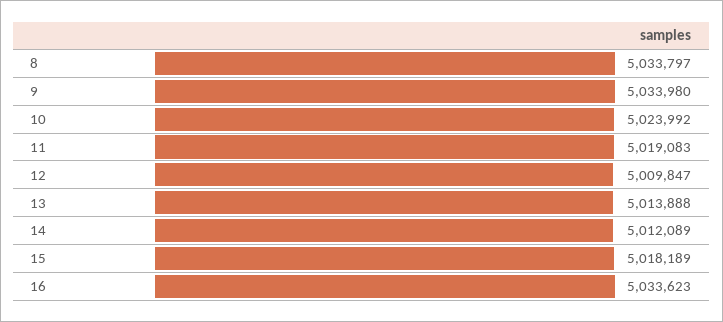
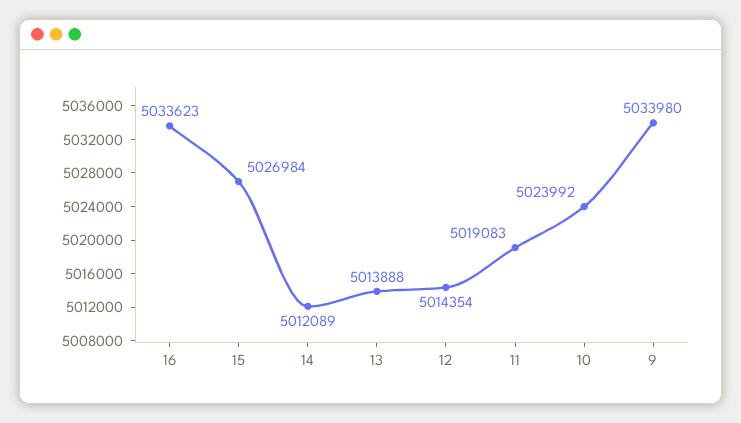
  {
-   "8": 5033797,
    "9": 5033980,
    "10": 5023992,
    "11": 5019083,
-   "12": 5009847,
+   "12": 5014354,
    "13": 5013888,
    "14": 5012089,
-   "15": 5018189,
+   "15": 5026984,
    "16": 5033623
  }

